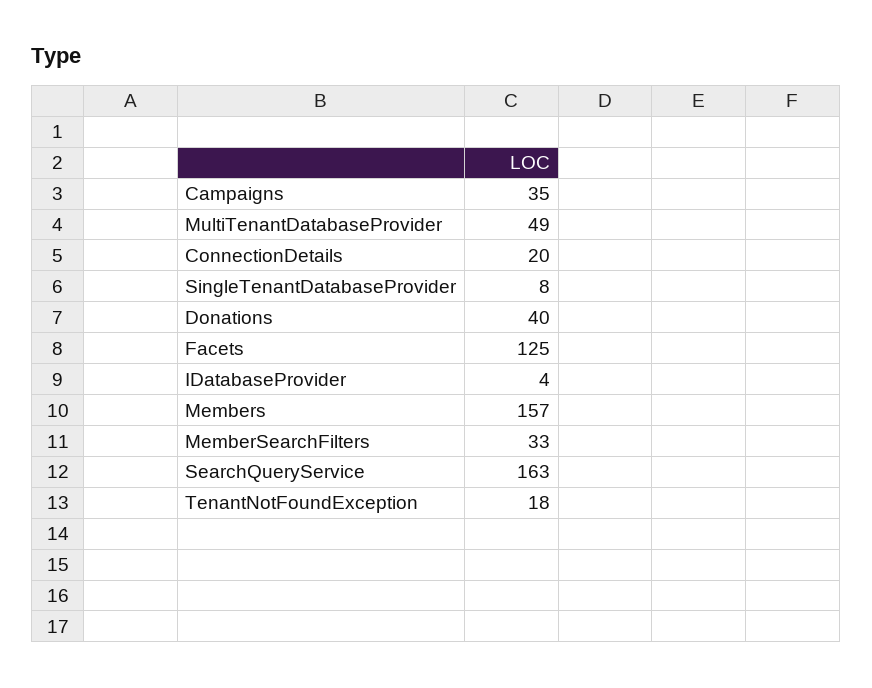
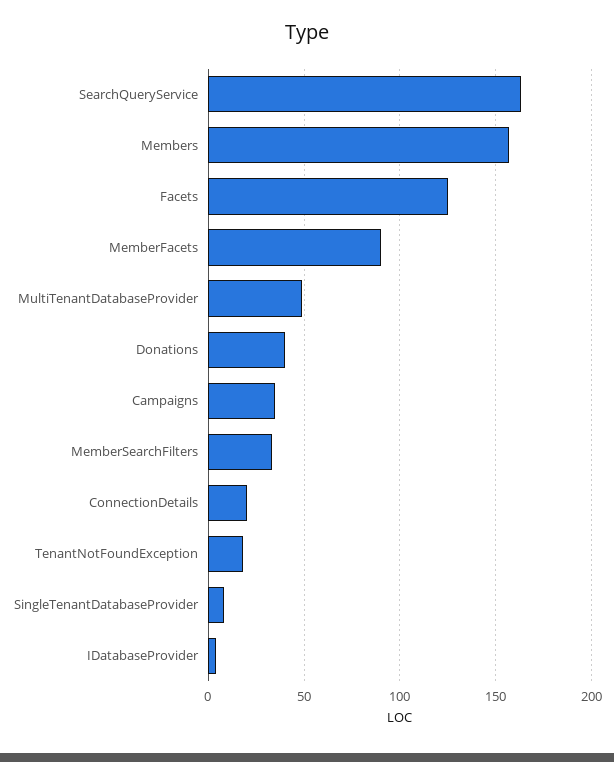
  {
    "Campaigns": 35,
    "MultiTenantDatabaseProvider": 49,
    "ConnectionDetails": 20,
    "SingleTenantDatabaseProvider": 8,
    "Donations": 40,
    "Facets": 125,
    "IDatabaseProvider": 4,
    "Members": 157,
    "MemberSearchFilters": 33,
    "SearchQueryService": 163,
-   "TenantNotFoundException": 18
+   "TenantNotFoundException": 18,
+   "MemberFacets": 90
  }

